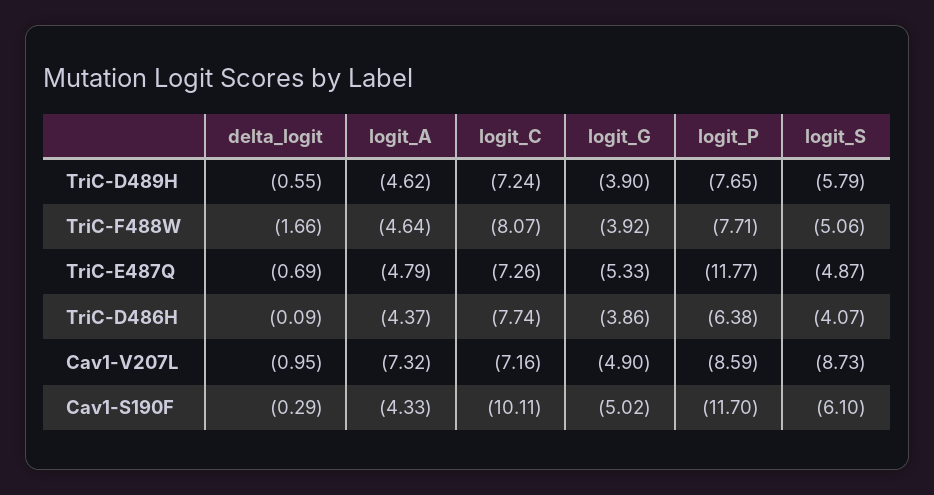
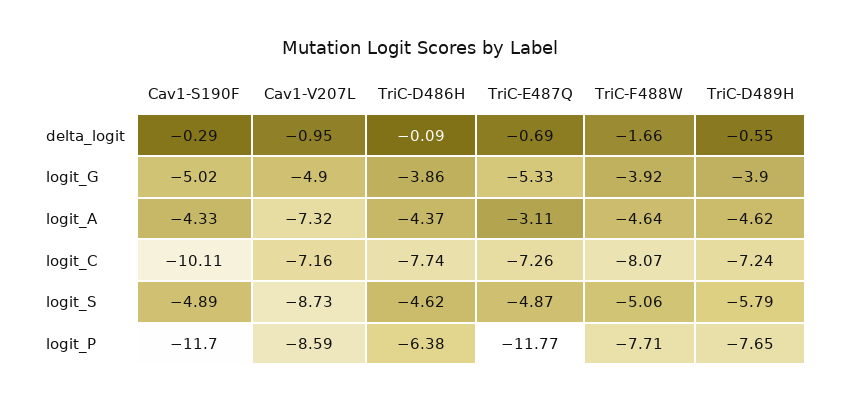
  {
    "delta_logit": {
      "TriC-D489H": -0.55,
      "TriC-F488W": -1.66,
      "TriC-E487Q": -0.69,
      "TriC-D486H": -0.09,
      "Cav1-V207L": -0.95,
      "Cav1-S190F": -0.29
    },
    "logit_A": {
      "TriC-D489H": -4.62,
      "TriC-F488W": -4.64,
-     "TriC-E487Q": -4.79,
+     "TriC-E487Q": -3.11,
      "TriC-D486H": -4.37,
      "Cav1-V207L": -7.32,
      "Cav1-S190F": -4.33
    },
    "logit_C": {
      "TriC-D489H": -7.24,
      "TriC-F488W": -8.07,
      "TriC-E487Q": -7.26,
      "TriC-D486H": -7.74,
      "Cav1-V207L": -7.16,
      "Cav1-S190F": -10.11
    },
    "logit_G": {
      "TriC-D489H": -3.9,
      "TriC-F488W": -3.92,
      "TriC-E487Q": -5.33,
      "TriC-D486H": -3.86,
      "Cav1-V207L": -4.9,
      "Cav1-S190F": -5.02
    },
    "logit_P": {
      "TriC-D489H": -7.65,
      "TriC-F488W": -7.71,
      "TriC-E487Q": -11.77,
      "TriC-D486H": -6.38,
      "Cav1-V207L": -8.59,
      "Cav1-S190F": -11.7
    },
    "logit_S": {
      "TriC-D489H": -5.79,
      "TriC-F488W": -5.06,
      "TriC-E487Q": -4.87,
-     "TriC-D486H": -4.07,
+     "TriC-D486H": -4.62,
      "Cav1-V207L": -8.73,
-     "Cav1-S190F": -6.1
+     "Cav1-S190F": -4.89
    }
  }

